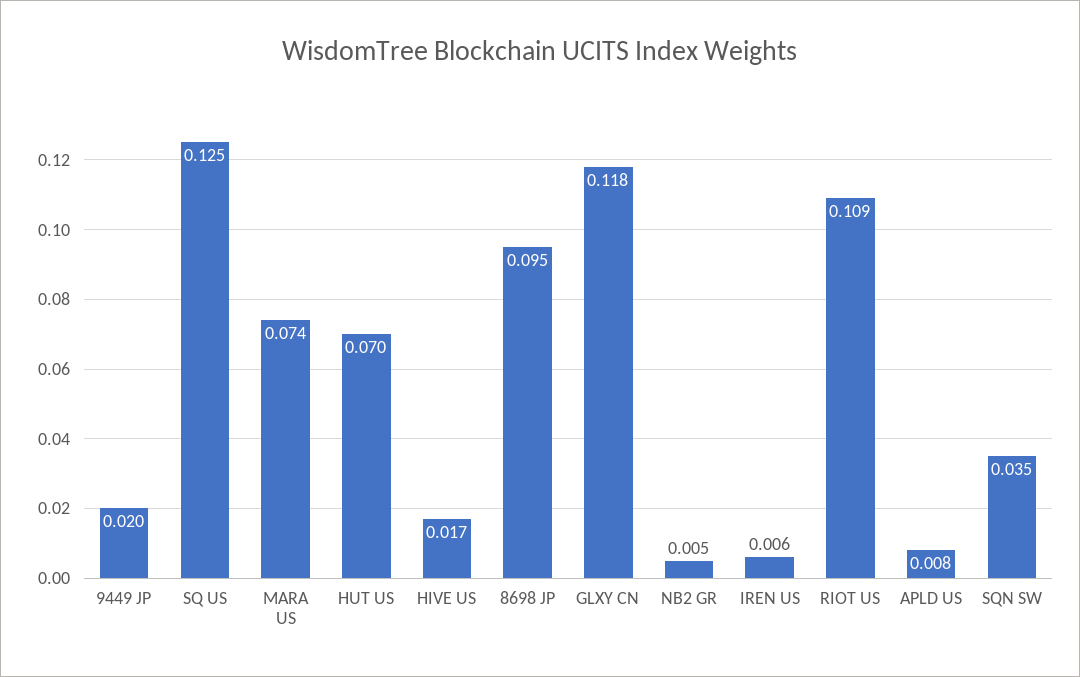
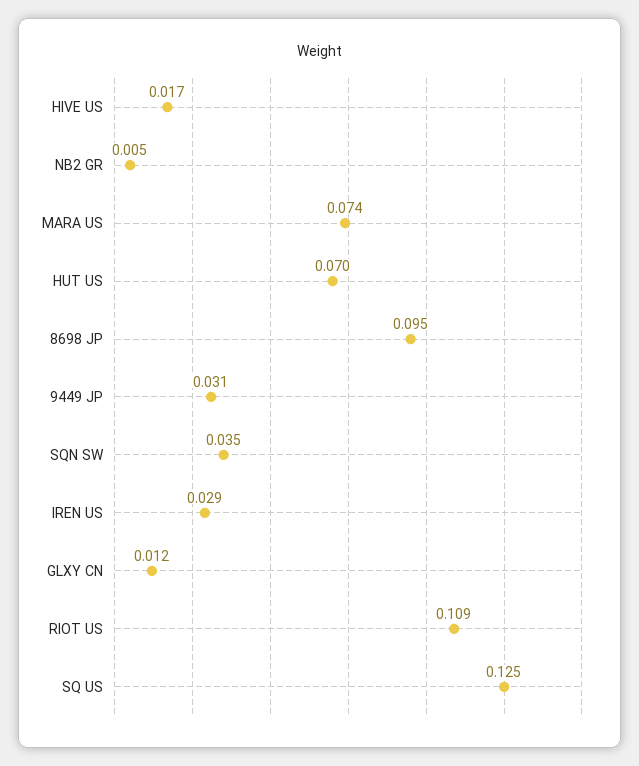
  {
-   "9449 JP": 0.02,
+   "9449 JP": 0.031,
    "SQ US": 0.125,
    "MARA US": 0.074,
    "HUT US": 0.07,
    "HIVE US": 0.017,
    "8698 JP": 0.095,
-   "GLXY CN": 0.118,
+   "GLXY CN": 0.012,
    "NB2 GR": 0.005,
-   "IREN US": 0.006,
+   "IREN US": 0.029,
    "RIOT US": 0.109,
-   "APLD US": 0.008,
    "SQN SW": 0.035
  }

